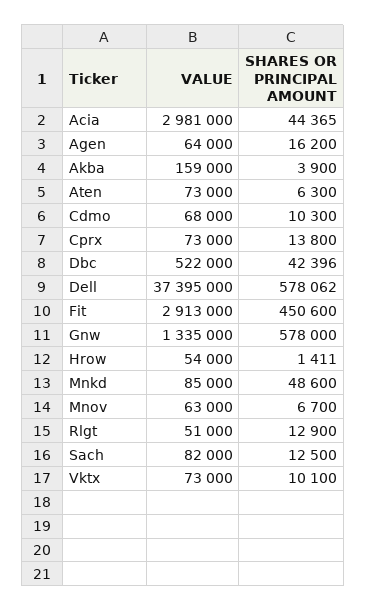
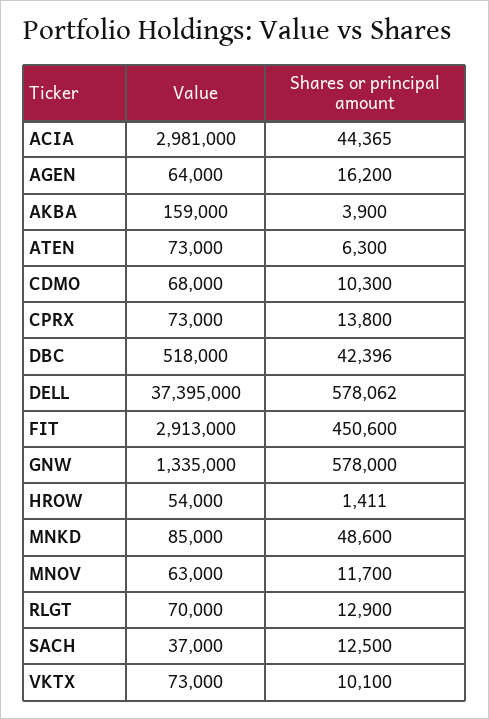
  {
    "VALUE": {
      "Acia": 2981000,
      "Agen": 64000,
      "Akba": 159000,
      "Aten": 73000,
      "Cdmo": 68000,
      "Cprx": 73000,
-     "Dbc": 522000,
+     "Dbc": 518000,
      "Dell": 37395000,
      "Fit": 2913000,
      "Gnw": 1335000,
      "Hrow": 54000,
      "Mnkd": 85000,
      "Mnov": 63000,
-     "Rlgt": 51000,
+     "Rlgt": 70000,
-     "Sach": 82000,
+     "Sach": 37000,
      "Vktx": 73000
    },
    "SHARES OR PRINCIPAL AMOUNT": {
      "Acia": 44365,
      "Agen": 16200,
      "Akba": 3900,
      "Aten": 6300,
      "Cdmo": 10300,
      "Cprx": 13800,
      "Dbc": 42396,
      "Dell": 578062,
      "Fit": 450600,
      "Gnw": 578000,
      "Hrow": 1411,
      "Mnkd": 48600,
-     "Mnov": 6700,
+     "Mnov": 11700,
      "Rlgt": 12900,
      "Sach": 12500,
      "Vktx": 10100
    }
  }

